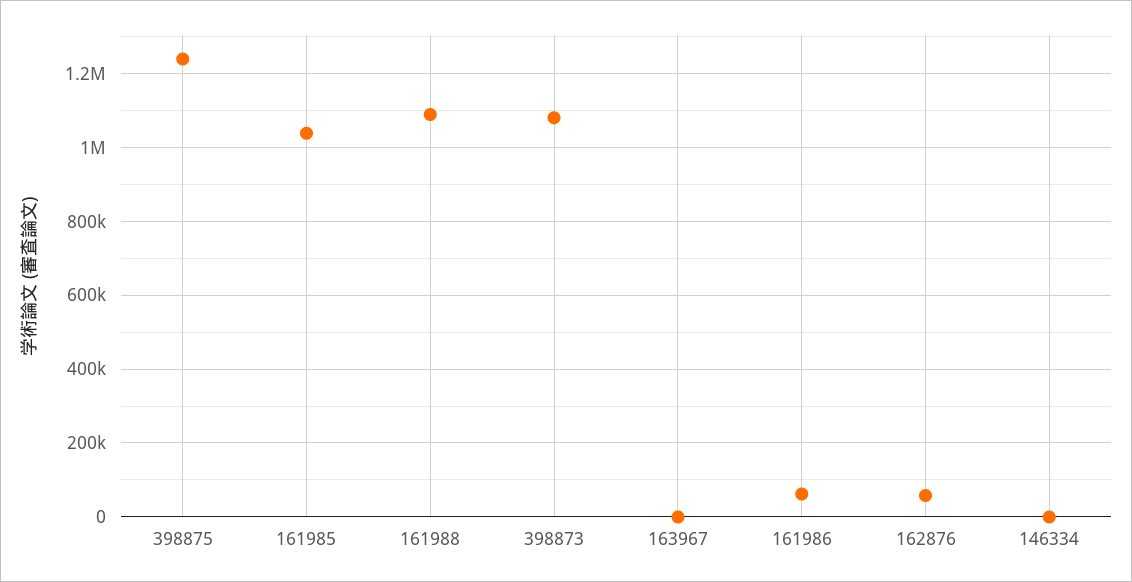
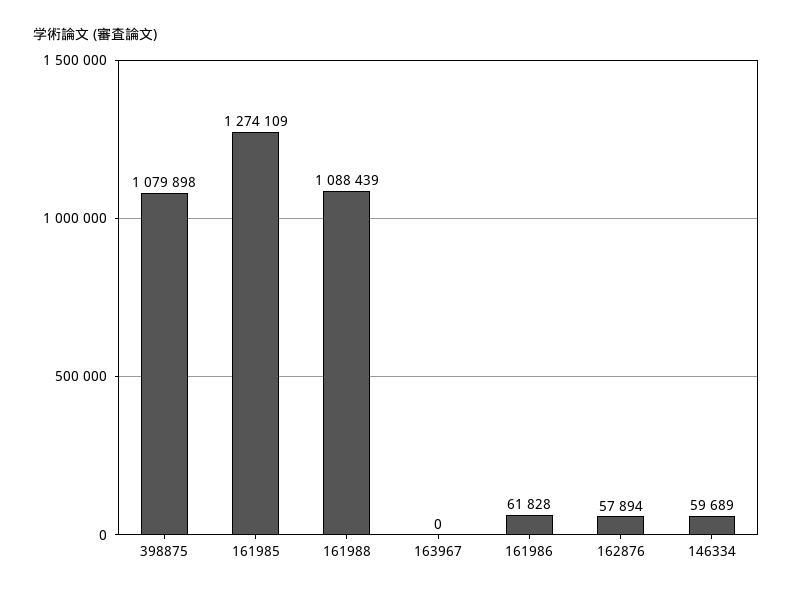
  {
-   "398875": 1240000,
+   "398875": 1079898,
-   "161985": 1040000,
+   "161985": 1274109,
    "161988": 1088439,
-   "398873": 1080000,
    "163967": 0,
    "161986": 61828,
    "162876": 57894,
-   "146334": 0
+   "146334": 59689
  }

